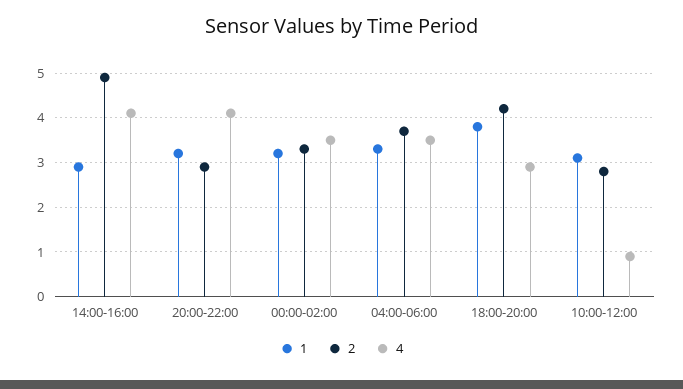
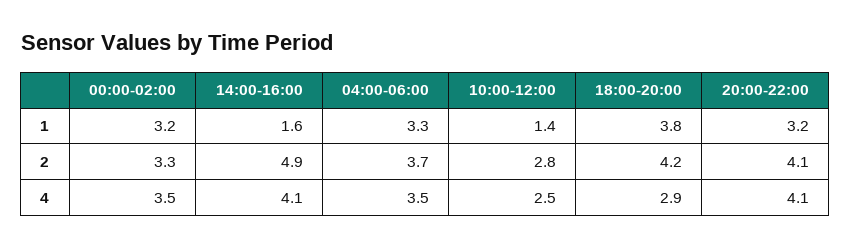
  {
    "1": {
-     "14:00-16:00": 3,
+     "14:00-16:00": 1.6,
      "20:00-22:00": 3.2,
      "00:00-02:00": 3.2,
      "04:00-06:00": 3.3,
      "18:00-20:00": 3.8,
-     "10:00-12:00": 3
+     "10:00-12:00": 1.4
    },
    "2": {
      "14:00-16:00": 4.9,
-     "20:00-22:00": 3,
+     "20:00-22:00": 4.1,
      "00:00-02:00": 3.3,
      "04:00-06:00": 3.7,
      "18:00-20:00": 4.2,
      "10:00-12:00": 2.8
    },
    "4": {
      "14:00-16:00": 4.1,
      "20:00-22:00": 4.1,
      "00:00-02:00": 3.5,
      "04:00-06:00": 3.5,
      "18:00-20:00": 2.9,
-     "10:00-12:00": 1
+     "10:00-12:00": 2.5
    }
  }

